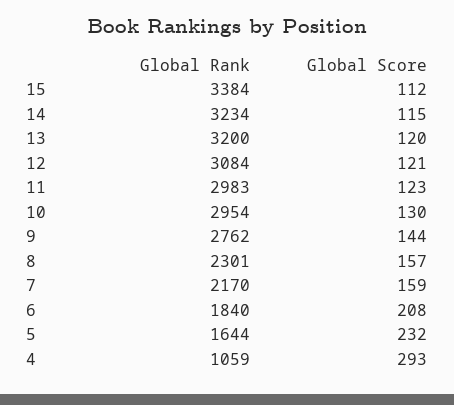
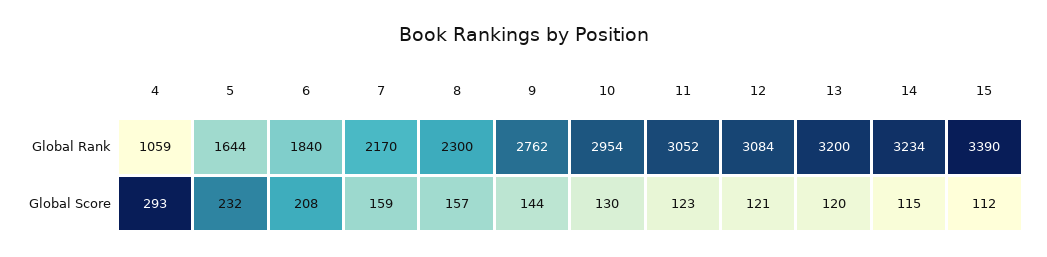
  {
    "Global Rank": {
-     "15": 3384,
+     "15": 3390,
      "14": 3234,
      "13": 3200,
      "12": 3084,
-     "11": 2983,
+     "11": 3052,
      "10": 2954,
      "9": 2762,
-     "8": 2301,
+     "8": 2300,
      "7": 2170,
      "6": 1840,
      "5": 1644,
      "4": 1059
    },
    "Global Score": {
      "15": 112,
      "14": 115,
      "13": 120,
      "12": 121,
      "11": 123,
      "10": 130,
      "9": 144,
      "8": 157,
      "7": 159,
      "6": 208,
      "5": 232,
      "4": 293
    }
  }

